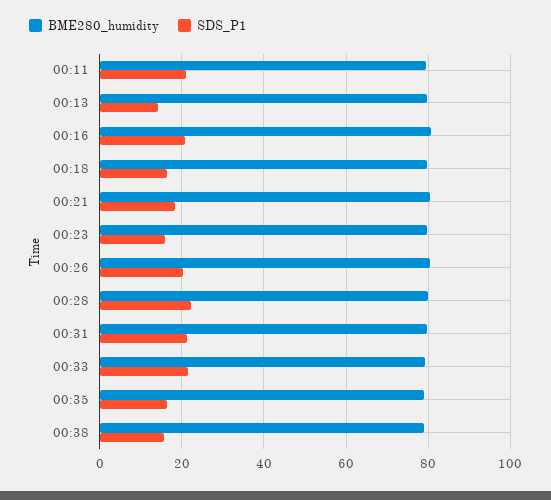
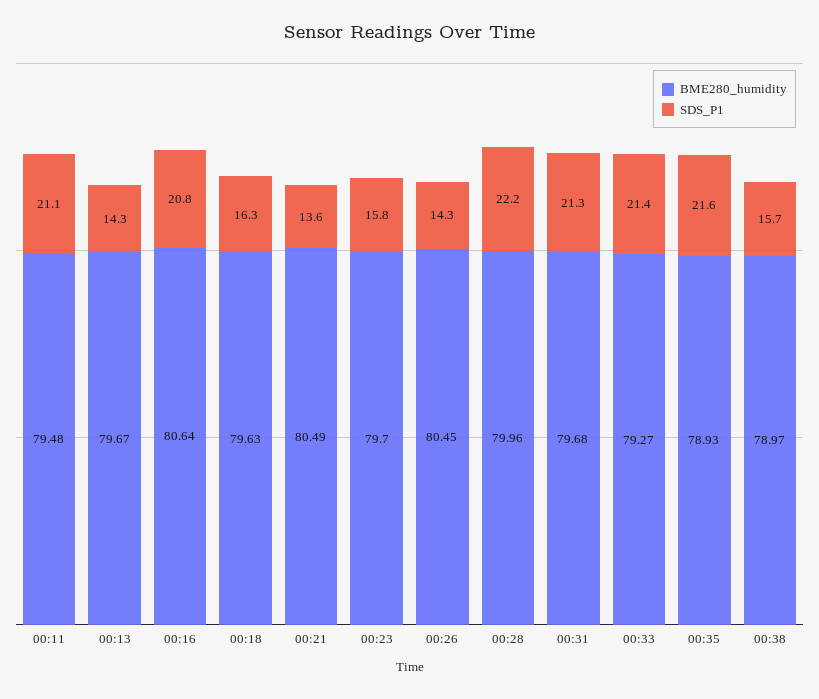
  {
    "BME280_humidity": {
      "00:11": 79.48,
      "00:13": 79.67,
      "00:16": 80.64,
      "00:18": 79.63,
      "00:21": 80.49,
      "00:23": 79.7,
      "00:26": 80.45,
      "00:28": 79.96,
      "00:31": 79.68,
      "00:33": 79.27,
      "00:35": 78.93,
      "00:38": 78.97
    },
    "SDS_P1": {
      "00:11": 21.1,
      "00:13": 14.3,
      "00:16": 20.8,
      "00:18": 16.3,
-     "00:21": 18,
+     "00:21": 13.6,
      "00:23": 15.8,
-     "00:26": 20,
+     "00:26": 14.3,
      "00:28": 22.2,
      "00:31": 21.3,
      "00:33": 21.4,
-     "00:35": 16,
+     "00:35": 21.6,
      "00:38": 15.7
    }
  }

